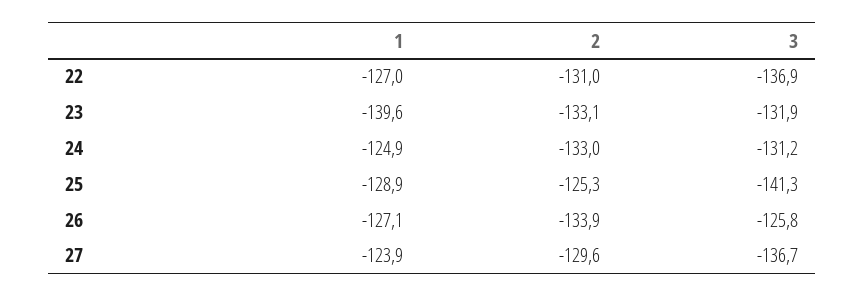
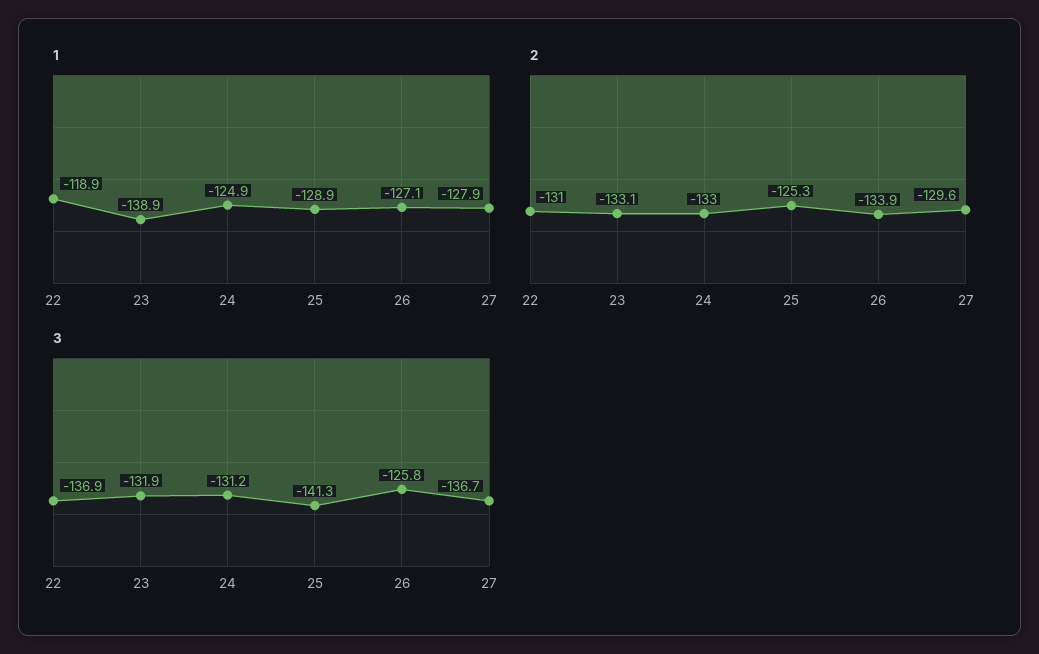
  {
    "1": {
-     "22": -127,
+     "22": -118.9,
-     "23": -139.6,
+     "23": -138.9,
      "24": -124.9,
      "25": -128.9,
      "26": -127.1,
-     "27": -123.9
+     "27": -127.9
    },
    "2": {
      "22": -131,
      "23": -133.1,
      "24": -133,
      "25": -125.3,
      "26": -133.9,
      "27": -129.6
    },
    "3": {
      "22": -136.9,
      "23": -131.9,
      "24": -131.2,
      "25": -141.3,
      "26": -125.8,
      "27": -136.7
    }
  }

